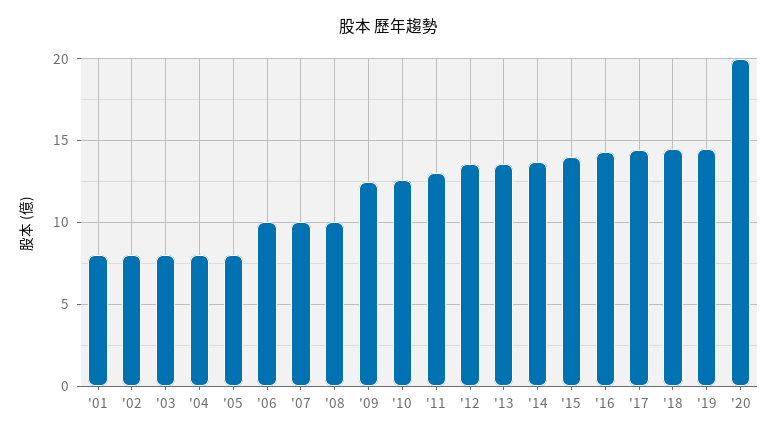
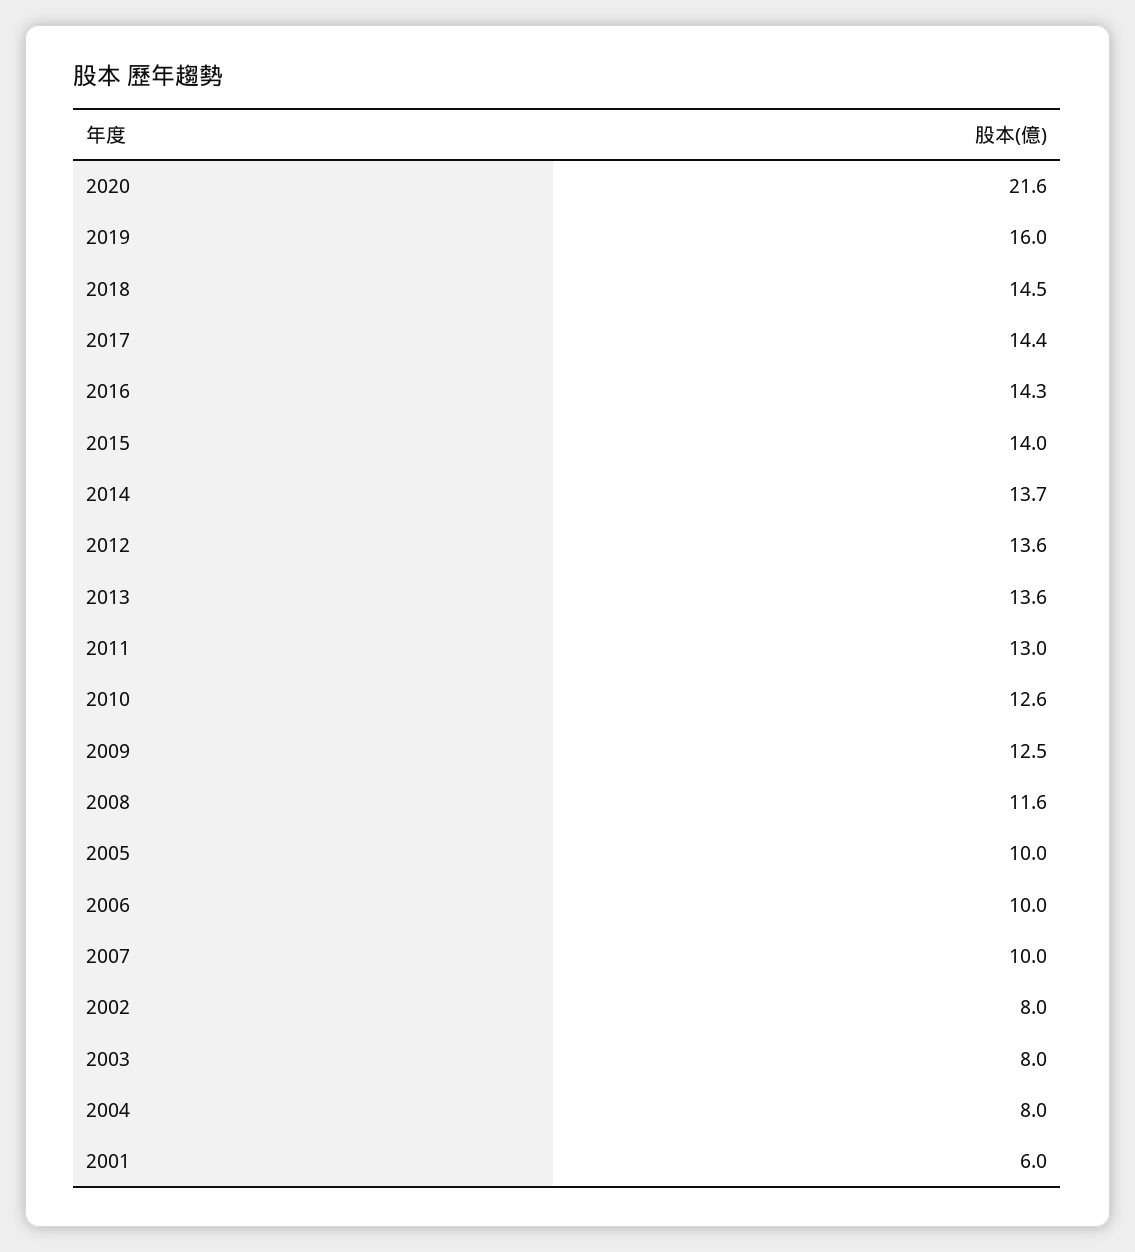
  {
-   "'01": 8,
+   "'01": 6,
    "'02": 8,
    "'03": 8,
    "'04": 8,
-   "'05": 8,
+   "'05": 10,
    "'06": 10,
    "'07": 10,
-   "'08": 10,
+   "'08": 11.6,
    "'09": 12.5,
    "'10": 12.6,
    "'11": 13,
    "'12": 13.6,
    "'13": 13.6,
    "'14": 13.7,
    "'15": 14,
    "'16": 14.3,
    "'17": 14.4,
    "'18": 14.5,
-   "'19": 14.5,
+   "'19": 16,
-   "'20": 20
+   "'20": 21.6
  }

